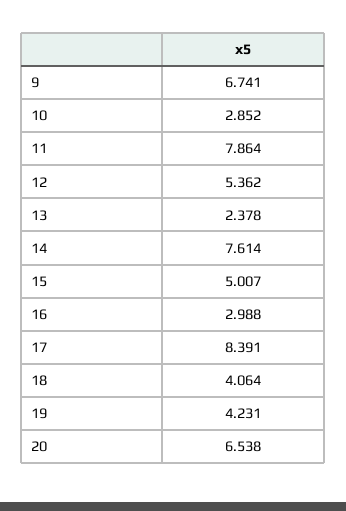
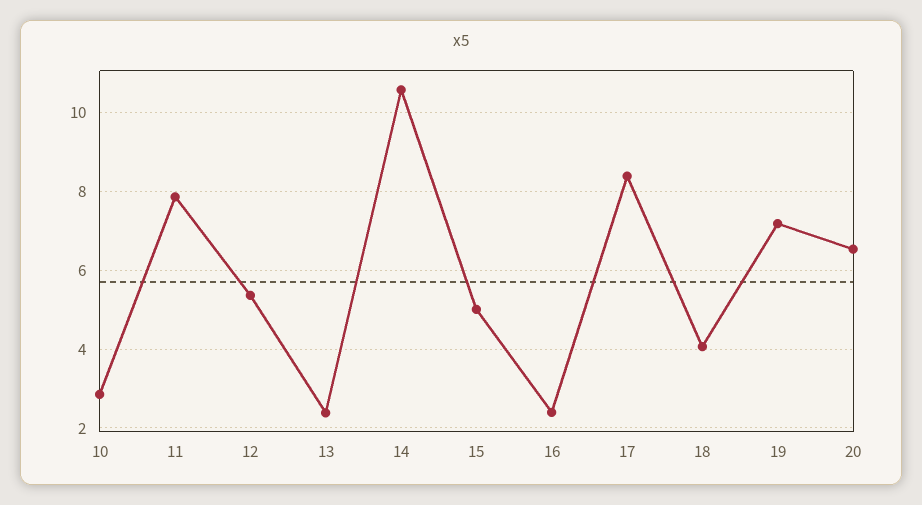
  {
-   "9": 6.741,
    "10": 2.852,
    "11": 7.864,
    "12": 5.362,
    "13": 2.378,
-   "14": 7.614,
+   "14": 10.6,
    "15": 5.007,
-   "16": 2.988,
+   "16": 2.4,
    "17": 8.391,
    "18": 4.064,
-   "19": 4.231,
+   "19": 7.2,
    "20": 6.538
  }

